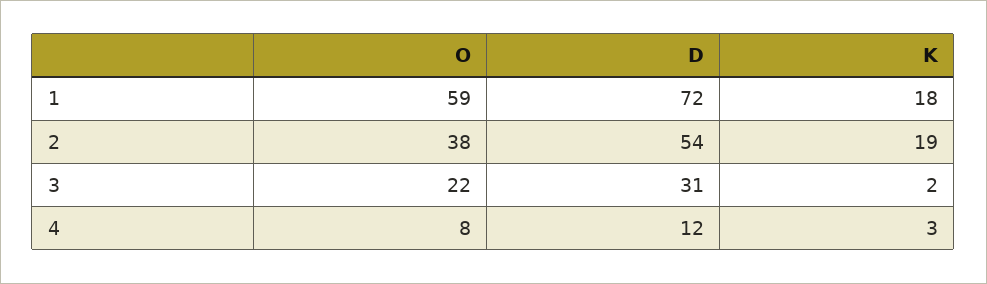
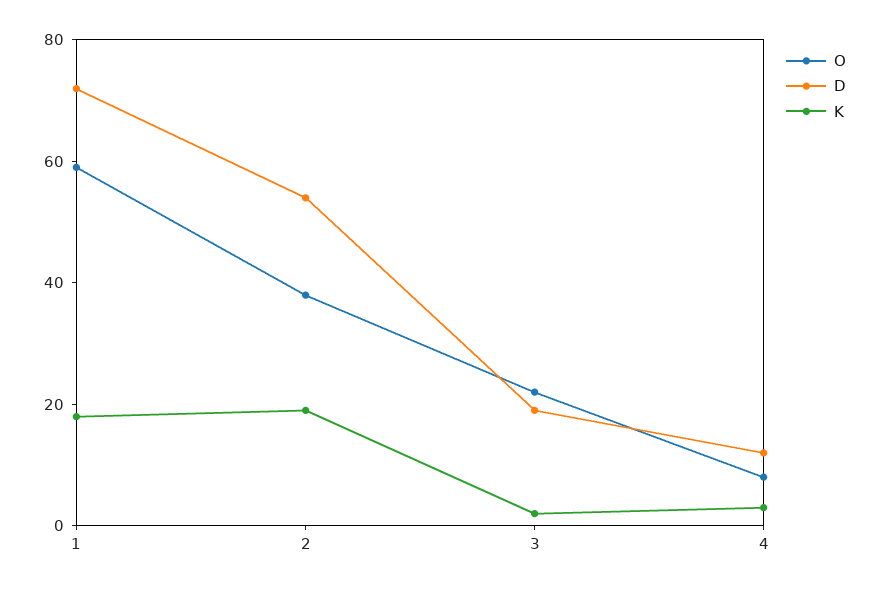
  {
    "O": {
      "1": 59,
      "2": 38,
      "3": 22,
      "4": 8
    },
    "D": {
      "1": 72,
      "2": 54,
-     "3": 31,
+     "3": 20,
      "4": 12
    },
    "K": {
      "1": 18,
      "2": 19,
      "3": 2,
      "4": 3
    }
  }

